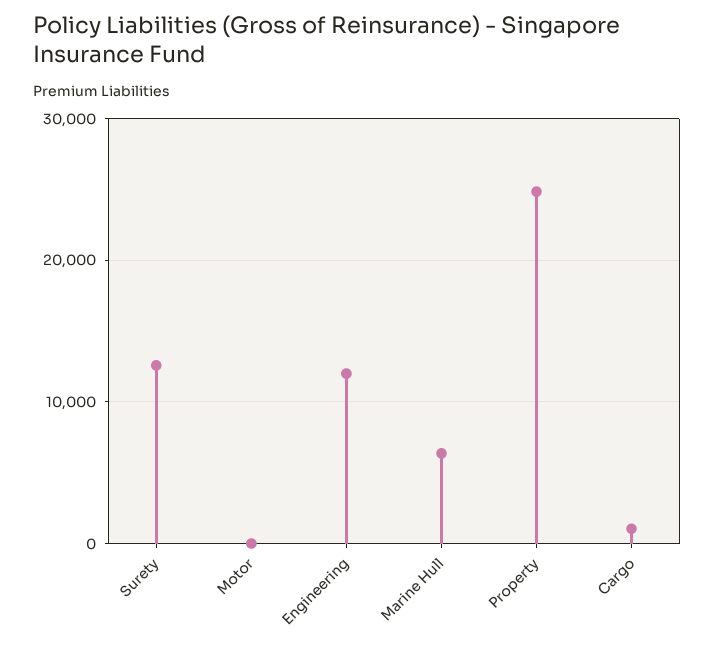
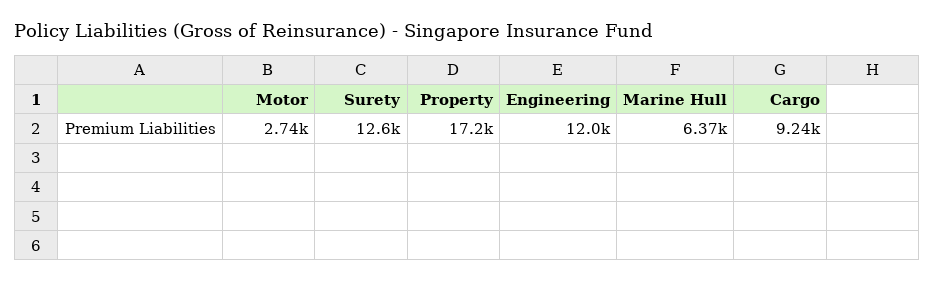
  {
    "Surety": 12600,
-   "Motor": 0,
+   "Motor": 2740,
    "Engineering": 12000,
    "Marine Hull": 6370,
-   "Property": 25000,
+   "Property": 17200,
-   "Cargo": 1000
+   "Cargo": 9240
  }

